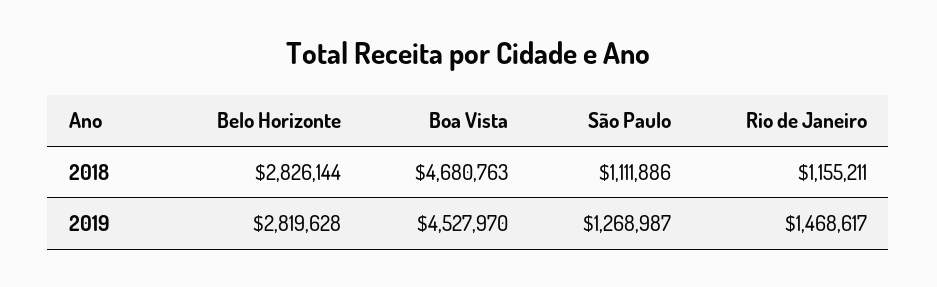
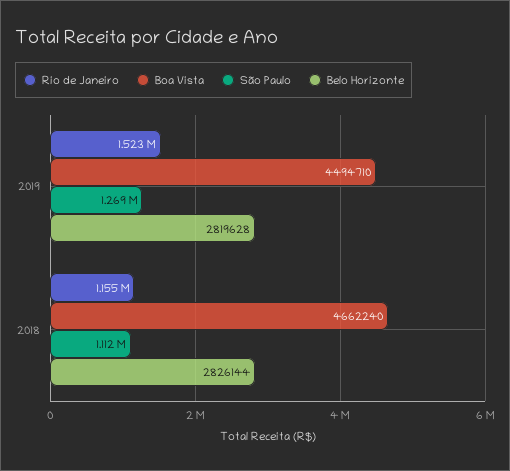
  {
    "Belo Horizonte": {
      "2018": 2826144,
      "2019": 2819628
    },
    "Boa Vista": {
-     "2018": 4680763,
+     "2018": 4662240,
-     "2019": 4527970
+     "2019": 4494710
    },
    "São Paulo": {
      "2018": 1111886,
      "2019": 1268987
    },
    "Rio de Janeiro": {
      "2018": 1155211,
-     "2019": 1468617
+     "2019": 1523000
    }
  }

